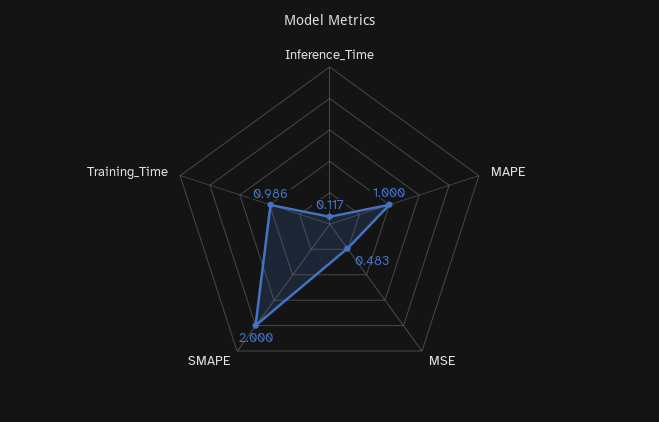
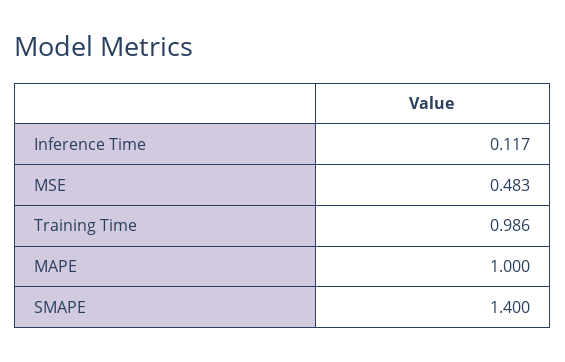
  {
    "Inference_Time": 0.117,
    "MAPE": 1,
    "MSE": 0.483,
-   "SMAPE": 2,
+   "SMAPE": 1.4,
    "Training_Time": 0.986
  }

